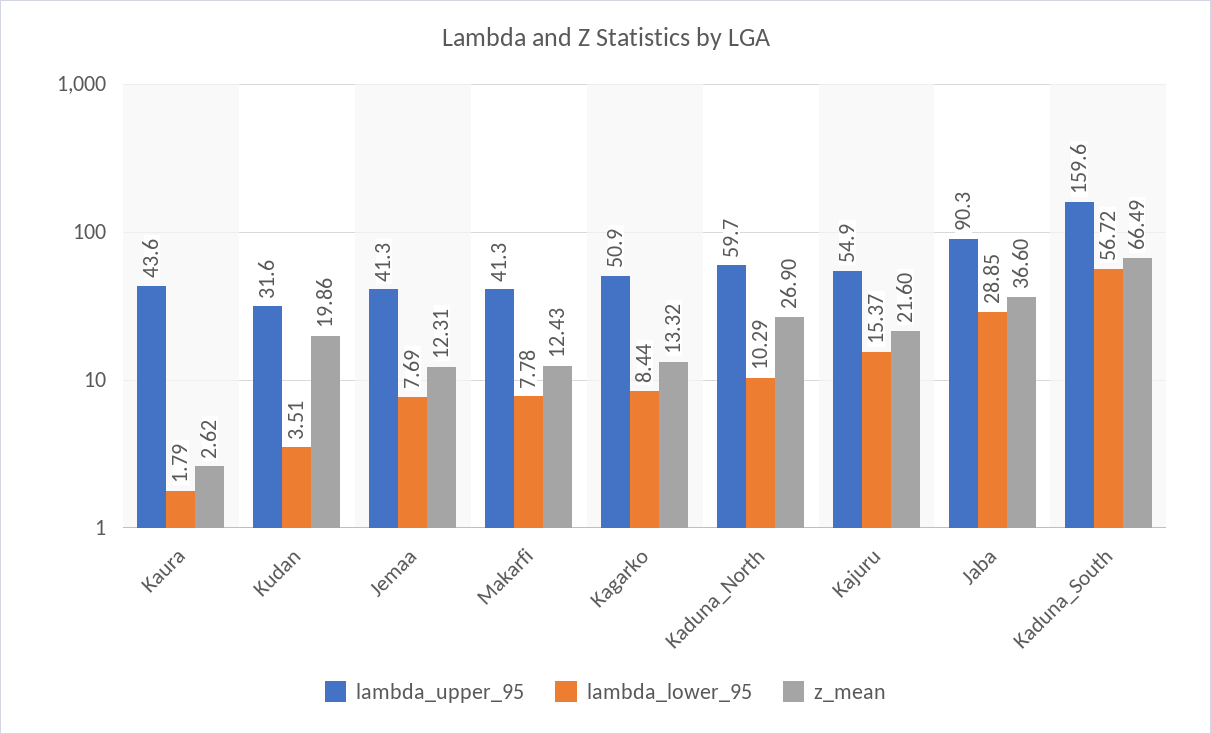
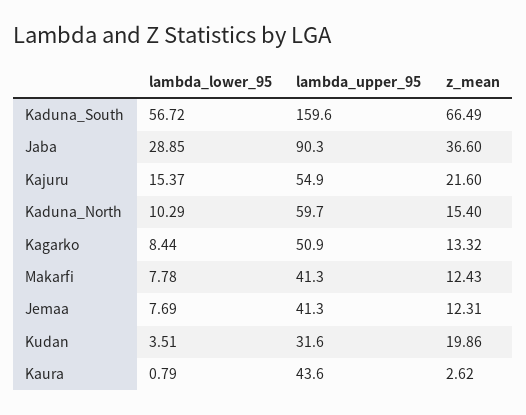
  {
    "lambda_upper_95": {
      "Kaura": 43.6,
      "Kudan": 31.6,
      "Jemaa": 41.3,
      "Makarfi": 41.3,
      "Kagarko": 50.9,
      "Kaduna_North": 59.7,
      "Kajuru": 54.9,
      "Jaba": 90.3,
      "Kaduna_South": 159.6
    },
    "lambda_lower_95": {
-     "Kaura": 1.79,
+     "Kaura": 0.79,
      "Kudan": 3.51,
      "Jemaa": 7.69,
      "Makarfi": 7.78,
      "Kagarko": 8.44,
      "Kaduna_North": 10.29,
      "Kajuru": 15.37,
      "Jaba": 28.85,
      "Kaduna_South": 56.72
    },
    "z_mean": {
      "Kaura": 2.62,
      "Kudan": 19.86,
      "Jemaa": 12.31,
      "Makarfi": 12.43,
      "Kagarko": 13.32,
-     "Kaduna_North": 26.9,
+     "Kaduna_North": 15.4,
      "Kajuru": 21.6,
      "Jaba": 36.6,
      "Kaduna_South": 66.49
    }
  }

